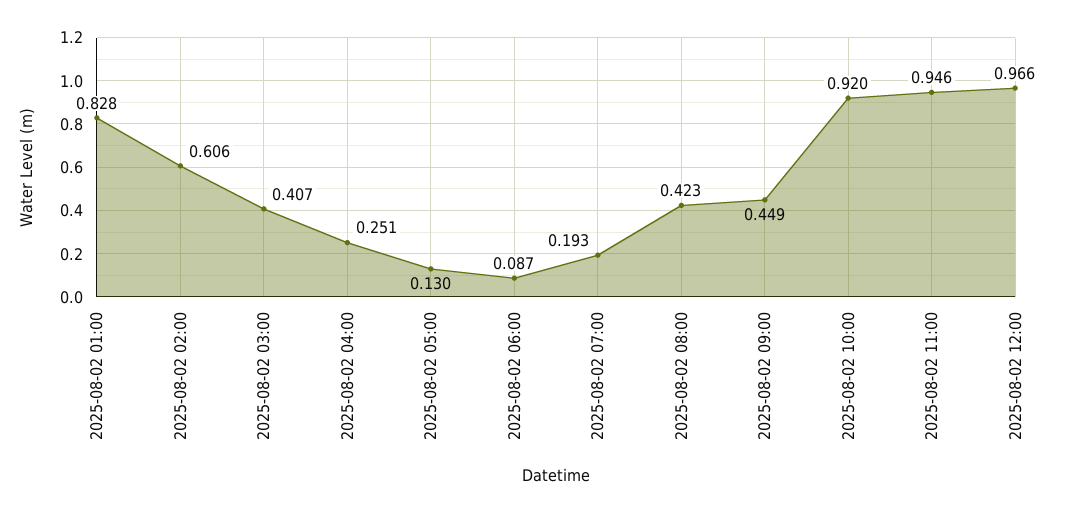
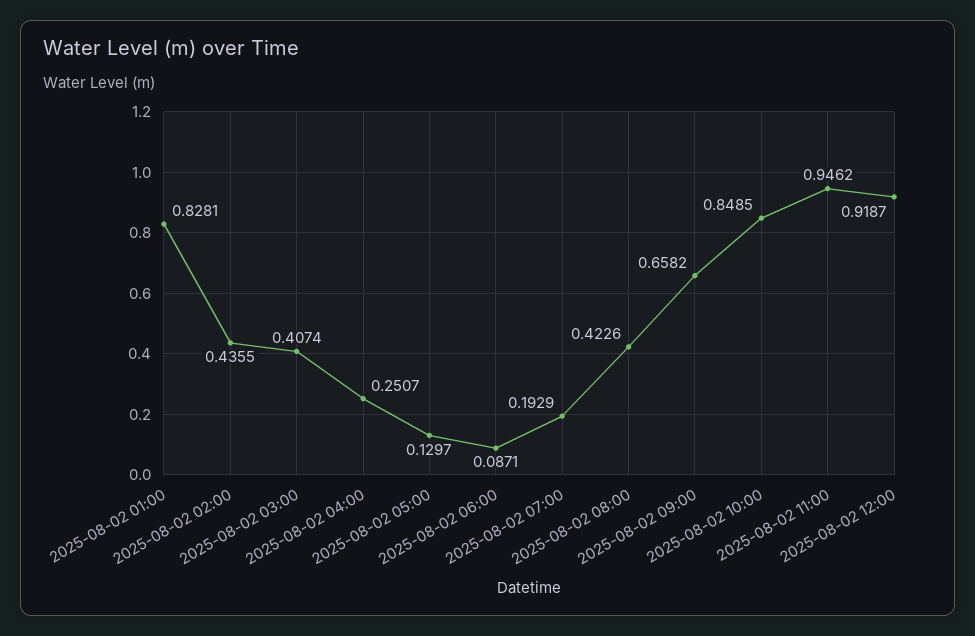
  {
    "2025-08-02 01:00": 0.8281,
-   "2025-08-02 02:00": 0.606,
+   "2025-08-02 02:00": 0.4355,
    "2025-08-02 03:00": 0.4074,
    "2025-08-02 04:00": 0.2507,
    "2025-08-02 05:00": 0.1297,
    "2025-08-02 06:00": 0.0871,
    "2025-08-02 07:00": 0.1929,
    "2025-08-02 08:00": 0.4226,
-   "2025-08-02 09:00": 0.449,
+   "2025-08-02 09:00": 0.6582,
-   "2025-08-02 10:00": 0.92,
+   "2025-08-02 10:00": 0.8485,
    "2025-08-02 11:00": 0.9462,
-   "2025-08-02 12:00": 0.966
+   "2025-08-02 12:00": 0.9187
  }

